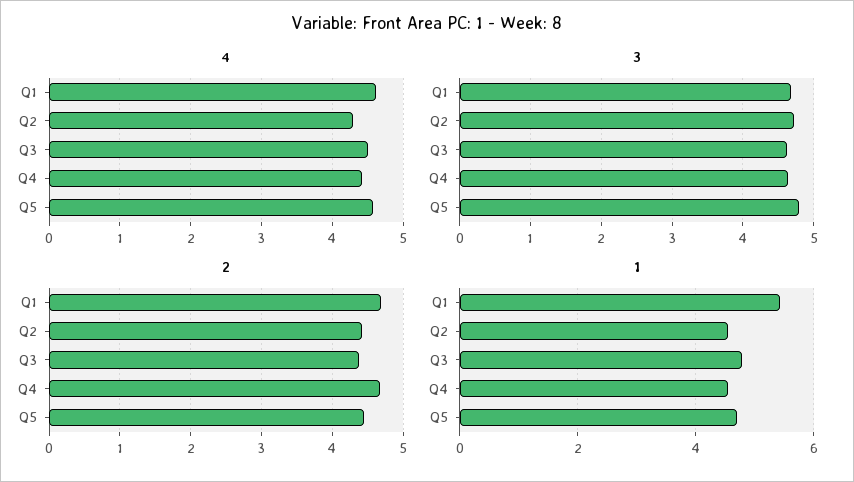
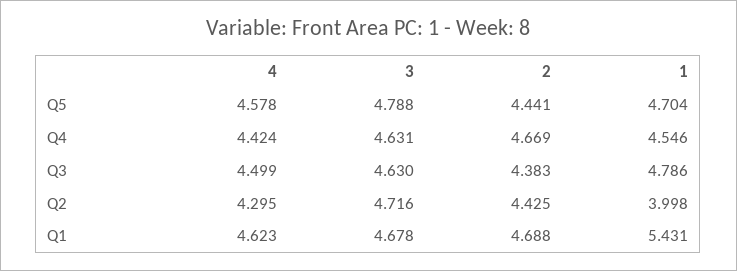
  {
    "4": {
      "Q1": 4.623,
      "Q2": 4.295,
      "Q3": 4.499,
      "Q4": 4.424,
      "Q5": 4.578
    },
    "3": {
      "Q1": 4.678,
      "Q2": 4.716,
      "Q3": 4.63,
      "Q4": 4.631,
      "Q5": 4.788
    },
    "2": {
      "Q1": 4.688,
      "Q2": 4.425,
      "Q3": 4.383,
      "Q4": 4.669,
      "Q5": 4.441
    },
    "1": {
      "Q1": 5.431,
-     "Q2": 4.6,
+     "Q2": 3.998,
      "Q3": 4.786,
      "Q4": 4.546,
      "Q5": 4.704
    }
  }

